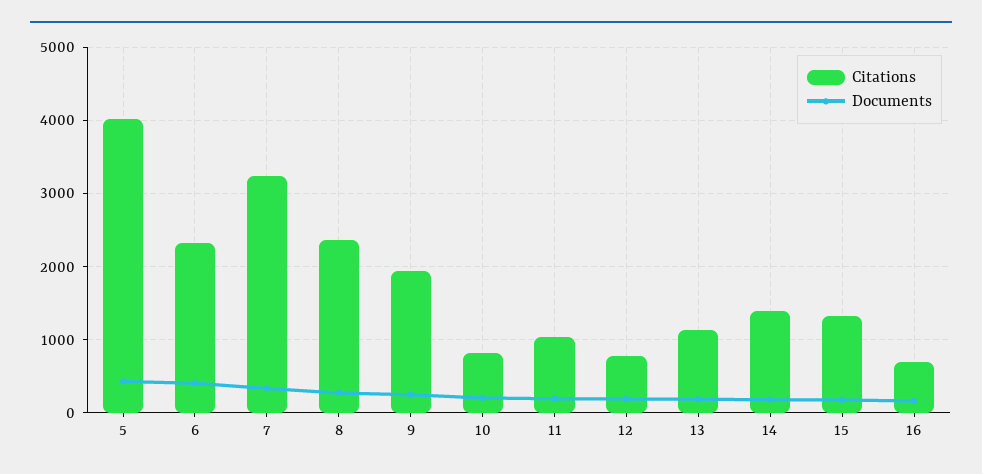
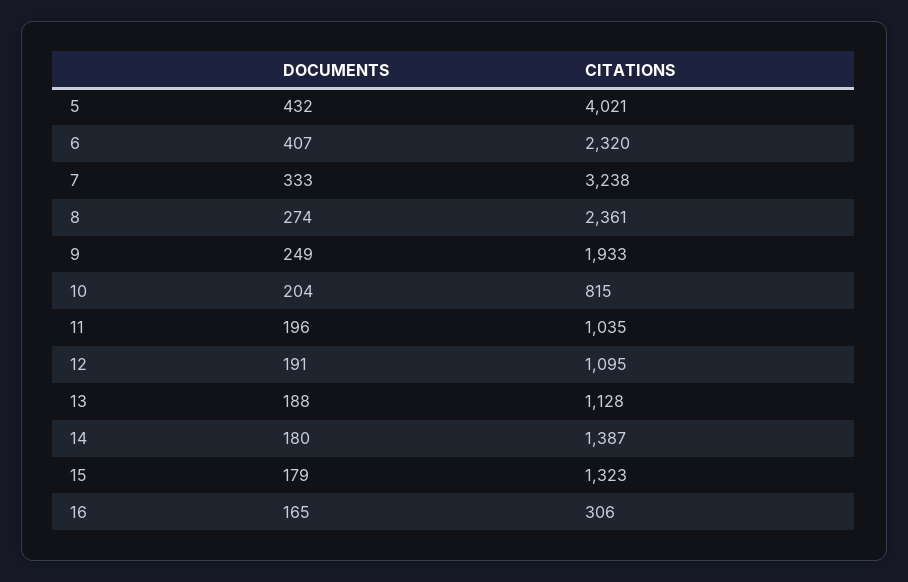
  {
    "Citations": {
      "5": 4021,
      "6": 2320,
      "7": 3238,
      "8": 2361,
      "9": 1933,
      "10": 815,
      "11": 1035,
-     "12": 800,
+     "12": 1095,
      "13": 1128,
      "14": 1387,
      "15": 1323,
-     "16": 700
+     "16": 306
    },
    "Documents": {
      "5": 432,
      "6": 407,
      "7": 333,
      "8": 274,
      "9": 249,
      "10": 204,
      "11": 196,
      "12": 191,
      "13": 188,
      "14": 180,
      "15": 179,
      "16": 165
    }
  }

